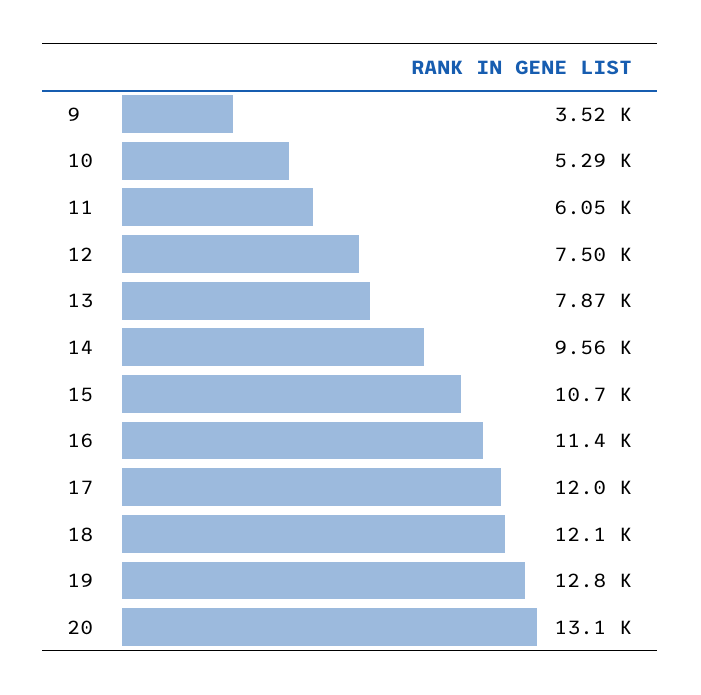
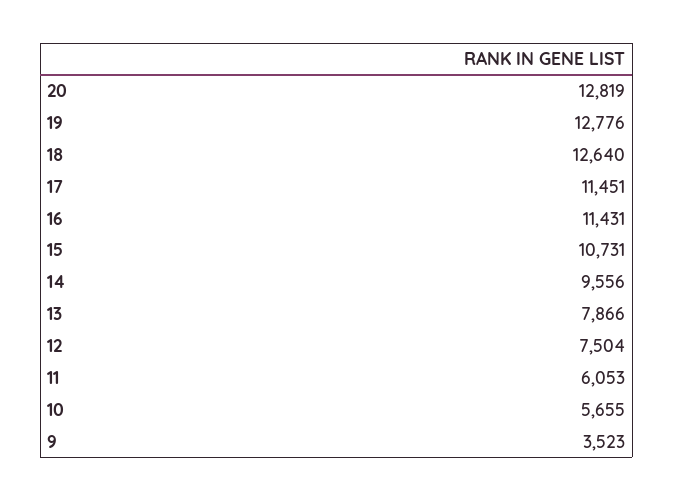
  {
    "9": 3523,
-   "10": 5290,
+   "10": 5655,
    "11": 6053,
    "12": 7504,
    "13": 7866,
    "14": 9556,
    "15": 10731,
    "16": 11431,
-   "17": 12000,
+   "17": 11451,
-   "18": 12100,
+   "18": 12640,
    "19": 12776,
-   "20": 13100
+   "20": 12819
  }

